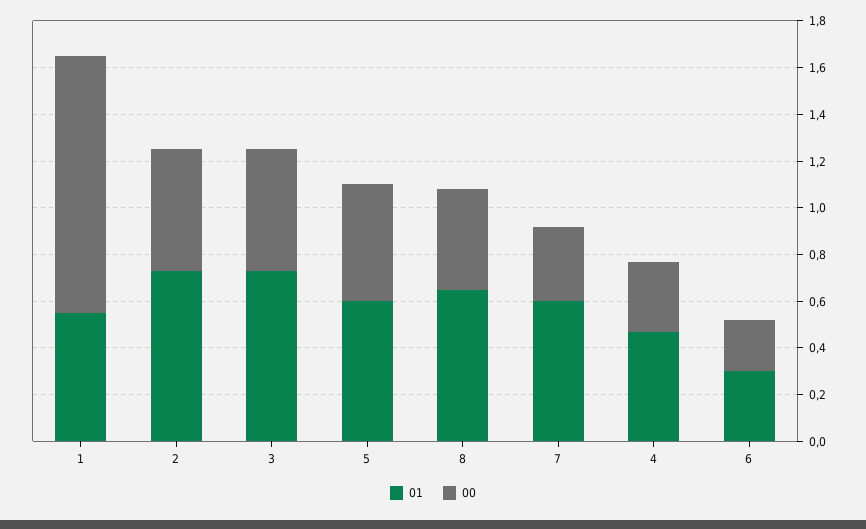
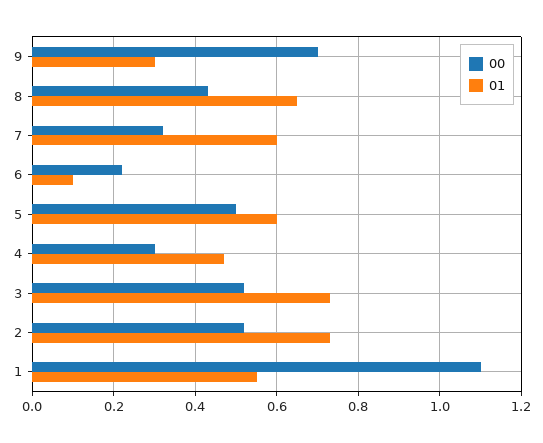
  {
    "01": {
      "1": 0.55,
      "2": 0.75,
      "3": 0.75,
      "5": 0.6,
      "8": 0.65,
      "7": 0.6,
      "4": 0.45,
-     "6": 0.3
+     "6": 0.1,
+     "9": 0.3
    },
    "00": {
      "1": 1.1,
      "2": 0.5,
      "3": 0.5,
      "5": 0.5,
      "8": 0.45,
      "7": 0.3,
      "4": 0.3,
-     "6": 0.2
+     "6": 0.2,
+     "9": 0.7
    }
  }

